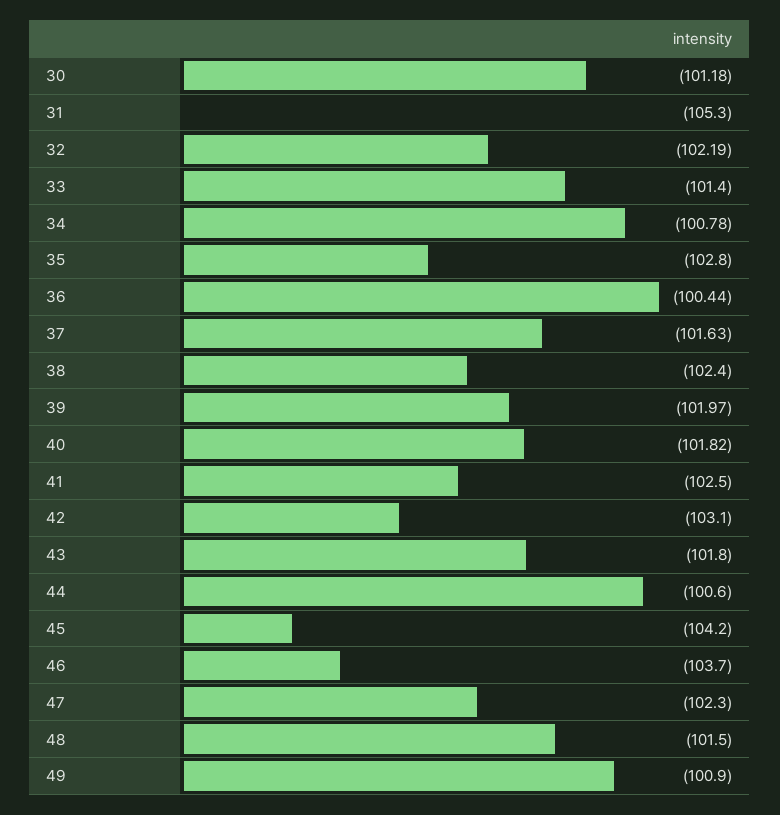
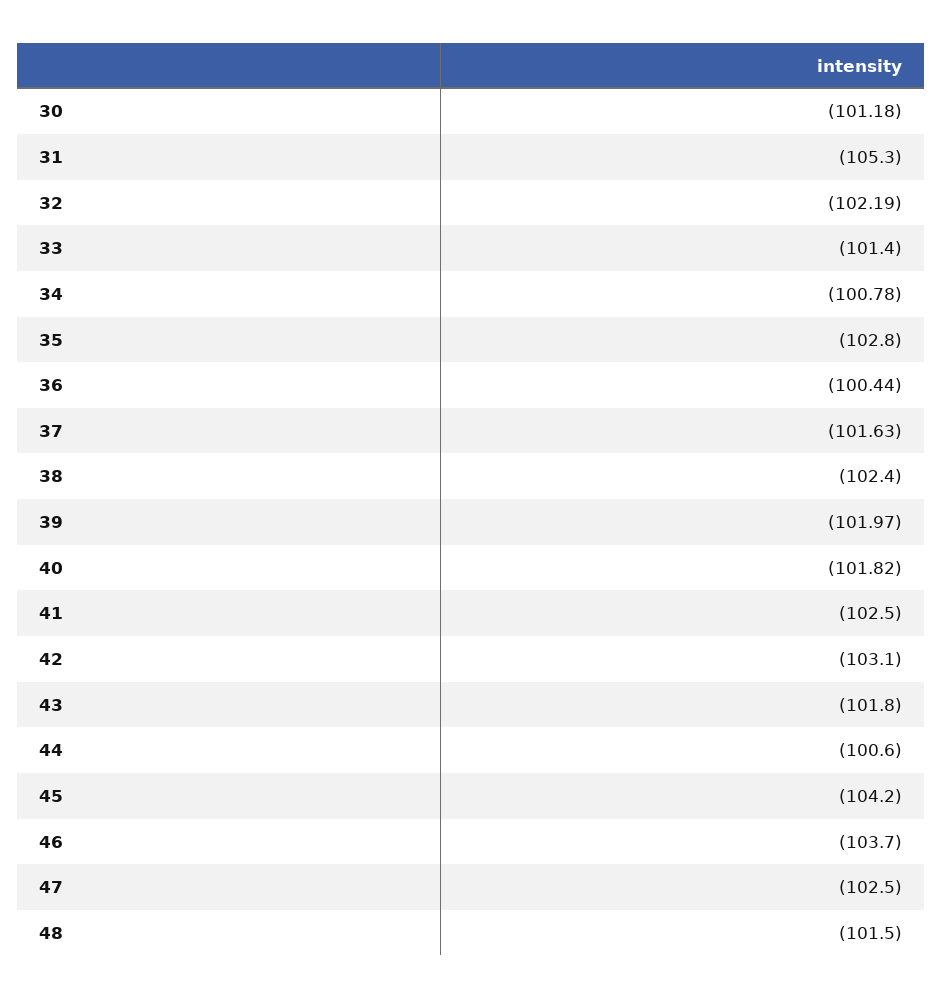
  {
    "30": -101.18,
    "31": -105.3,
    "32": -102.19,
    "33": -101.4,
    "34": -100.78,
    "35": -102.8,
    "36": -100.44,
    "37": -101.63,
    "38": -102.4,
    "39": -101.97,
    "40": -101.82,
    "41": -102.5,
    "42": -103.1,
    "43": -101.8,
    "44": -100.6,
    "45": -104.2,
    "46": -103.7,
-   "47": -102.3,
+   "47": -102.5,
-   "48": -101.5,
+   "48": -101.5
-   "49": -100.9
  }

